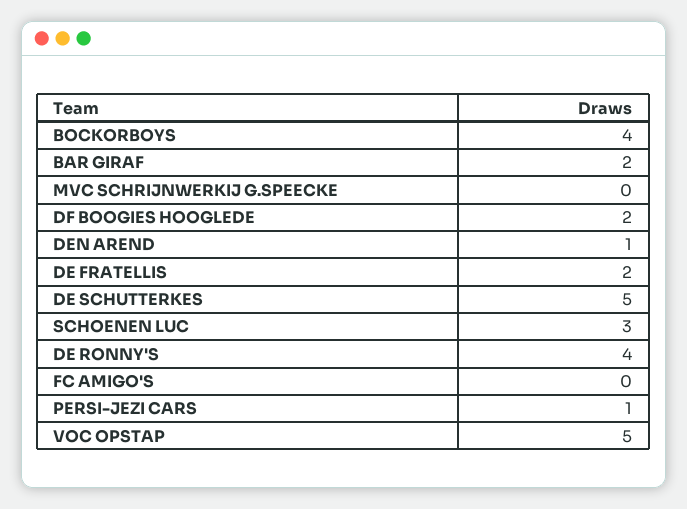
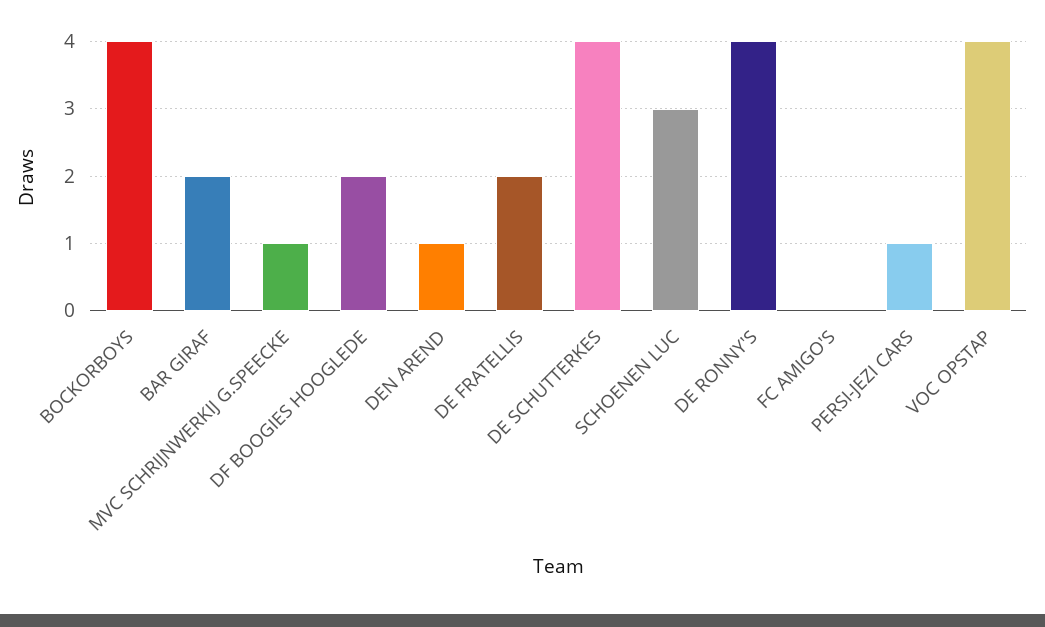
  {
    "BOCKORBOYS": 4,
    "BAR GIRAF": 2,
-   "MVC SCHRIJNWERKIJ G.SPEECKE": 0,
+   "MVC SCHRIJNWERKIJ G.SPEECKE": 1,
    "DF BOOGIES HOOGLEDE": 2,
    "DEN AREND": 1,
    "DE FRATELLIS": 2,
-   "DE SCHUTTERKES": 5,
+   "DE SCHUTTERKES": 4,
    "SCHOENEN LUC": 3,
    "DE RONNY'S": 4,
    "FC AMIGO'S": 0,
    "PERSI-JEZI CARS": 1,
-   "VOC OPSTAP": 5
+   "VOC OPSTAP": 4
  }

